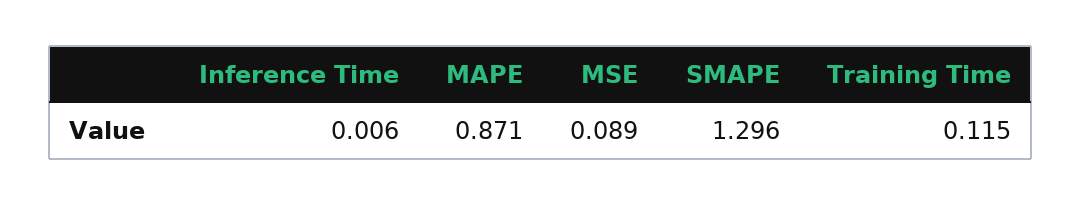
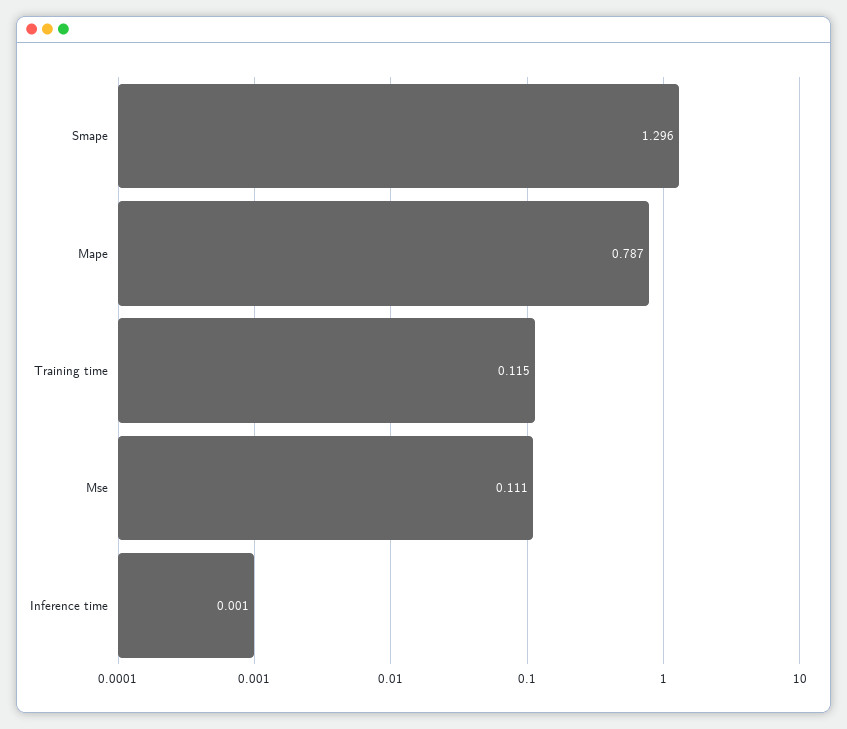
  {
-   "Inference Time": 0.006,
+   "Inference Time": 0.001,
-   "MAPE": 0.871,
+   "MAPE": 0.787,
-   "MSE": 0.089,
+   "MSE": 0.111,
    "SMAPE": 1.296,
    "Training Time": 0.115
  }

